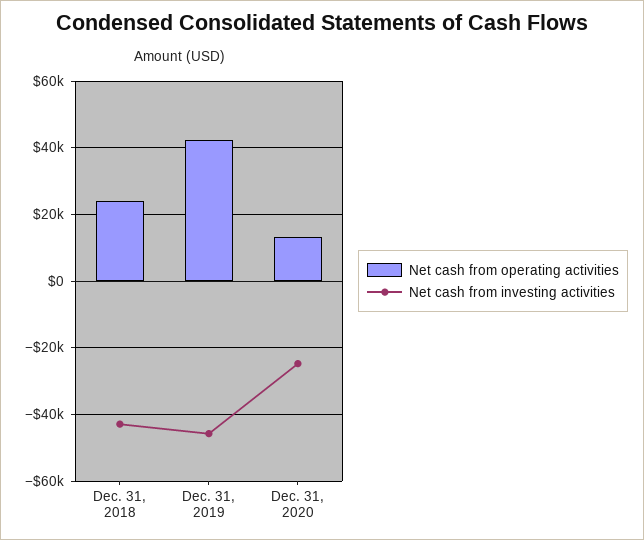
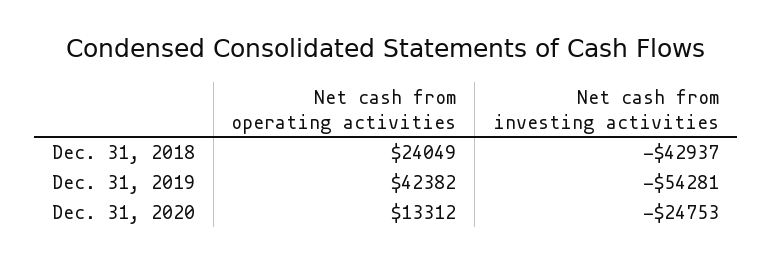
  {
    "Net cash from operating activities": {
      "Dec. 31, 2018": 24049,
      "Dec. 31, 2019": 42382,
      "Dec. 31, 2020": 13312
    },
    "Net cash from investing activities": {
      "Dec. 31, 2018": -42937,
-     "Dec. 31, 2019": -46000,
+     "Dec. 31, 2019": -54281,
      "Dec. 31, 2020": -24753
    }
  }

